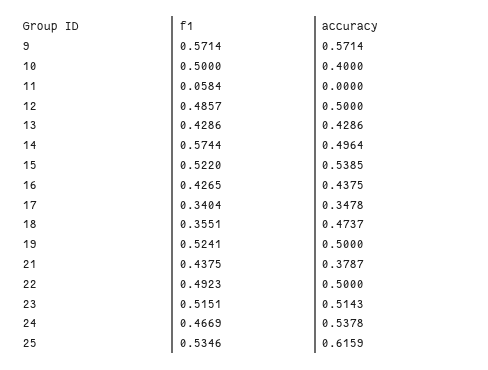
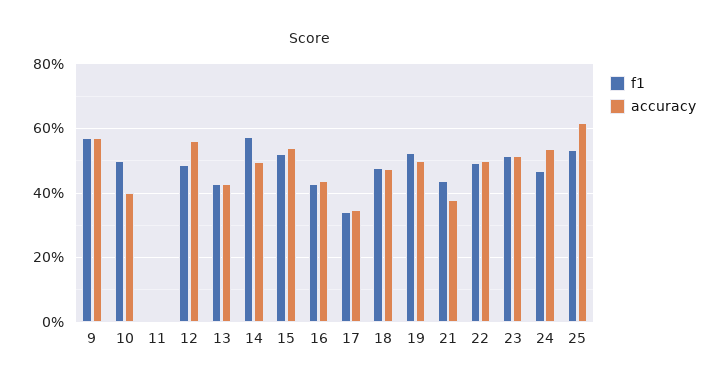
  {
    "f1": {
      "9": 0.5714,
      "10": 0.5,
-     "11": 0.0584,
+     "11": 0,
      "12": 0.4857,
      "13": 0.4286,
      "14": 0.5744,
      "15": 0.522,
      "16": 0.4265,
      "17": 0.3404,
-     "18": 0.3551,
+     "18": 0.48,
      "19": 0.5241,
      "21": 0.4375,
      "22": 0.4923,
      "23": 0.5151,
      "24": 0.4669,
      "25": 0.5346
    },
    "accuracy": {
      "9": 0.5714,
      "10": 0.4,
      "11": 0,
-     "12": 0.5,
+     "12": 0.56,
      "13": 0.4286,
      "14": 0.4964,
      "15": 0.5385,
      "16": 0.4375,
      "17": 0.3478,
      "18": 0.4737,
      "19": 0.5,
      "21": 0.3787,
      "22": 0.5,
      "23": 0.5143,
      "24": 0.5378,
      "25": 0.6159
    }
  }

